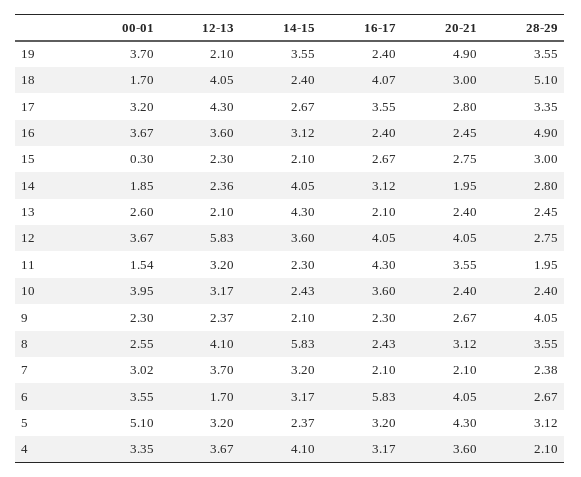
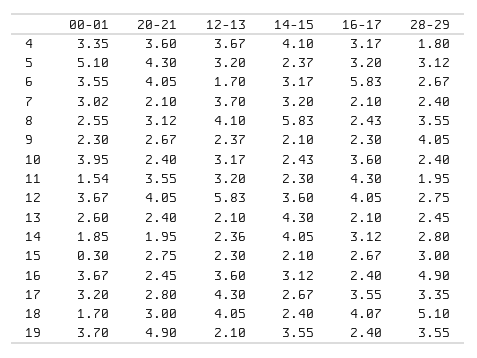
  {
    "00-01": {
      "19": 3.7,
      "18": 1.7,
      "17": 3.2,
      "16": 3.67,
      "15": 0.3,
      "14": 1.85,
      "13": 2.6,
      "12": 3.67,
      "11": 1.54,
      "10": 3.95,
      "9": 2.3,
      "8": 2.55,
      "7": 3.02,
      "6": 3.55,
      "5": 5.1,
      "4": 3.35
    },
    "12-13": {
      "19": 2.1,
      "18": 4.05,
      "17": 4.3,
      "16": 3.6,
      "15": 2.3,
      "14": 2.36,
      "13": 2.1,
      "12": 5.83,
      "11": 3.2,
      "10": 3.17,
      "9": 2.37,
      "8": 4.1,
      "7": 3.7,
      "6": 1.7,
      "5": 3.2,
      "4": 3.67
    },
    "14-15": {
      "19": 3.55,
      "18": 2.4,
      "17": 2.67,
      "16": 3.12,
      "15": 2.1,
      "14": 4.05,
      "13": 4.3,
      "12": 3.6,
      "11": 2.3,
      "10": 2.43,
      "9": 2.1,
      "8": 5.83,
      "7": 3.2,
      "6": 3.17,
      "5": 2.37,
      "4": 4.1
    },
    "16-17": {
      "19": 2.4,
      "18": 4.07,
      "17": 3.55,
      "16": 2.4,
      "15": 2.67,
      "14": 3.12,
      "13": 2.1,
      "12": 4.05,
      "11": 4.3,
      "10": 3.6,
      "9": 2.3,
      "8": 2.43,
      "7": 2.1,
      "6": 5.83,
      "5": 3.2,
      "4": 3.17
    },
    "20-21": {
      "19": 4.9,
      "18": 3,
      "17": 2.8,
      "16": 2.45,
      "15": 2.75,
      "14": 1.95,
      "13": 2.4,
      "12": 4.05,
      "11": 3.55,
      "10": 2.4,
      "9": 2.67,
      "8": 3.12,
      "7": 2.1,
      "6": 4.05,
      "5": 4.3,
      "4": 3.6
    },
    "28-29": {
      "19": 3.55,
      "18": 5.1,
      "17": 3.35,
      "16": 4.9,
      "15": 3,
      "14": 2.8,
      "13": 2.45,
      "12": 2.75,
      "11": 1.95,
      "10": 2.4,
      "9": 4.05,
      "8": 3.55,
-     "7": 2.38,
+     "7": 2.4,
      "6": 2.67,
      "5": 3.12,
-     "4": 2.1
+     "4": 1.8
    }
  }

